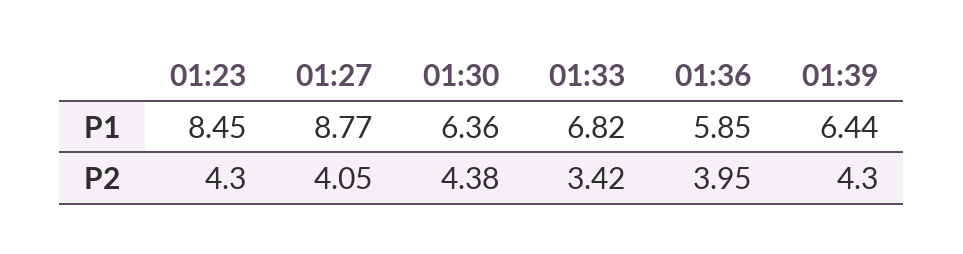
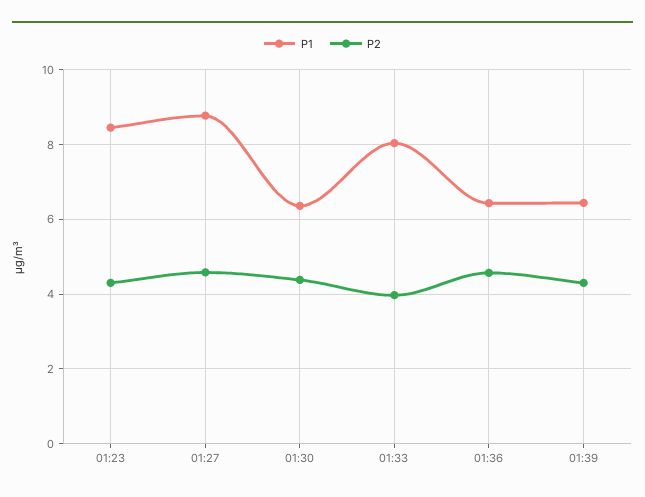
  {
    "P1": {
      "01:23": 8.45,
      "01:27": 8.77,
      "01:30": 6.36,
-     "01:33": 6.82,
+     "01:33": 8,
-     "01:36": 5.85,
+     "01:36": 6.4,
      "01:39": 6.44
    },
    "P2": {
      "01:23": 4.3,
-     "01:27": 4.05,
+     "01:27": 4.6,
      "01:30": 4.38,
-     "01:33": 3.42,
+     "01:33": 4,
-     "01:36": 3.95,
+     "01:36": 4.6,
      "01:39": 4.3
    }
  }

